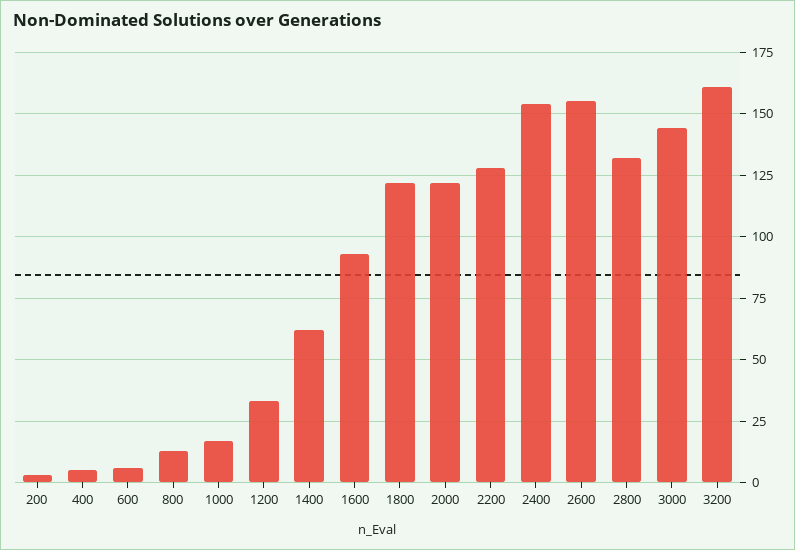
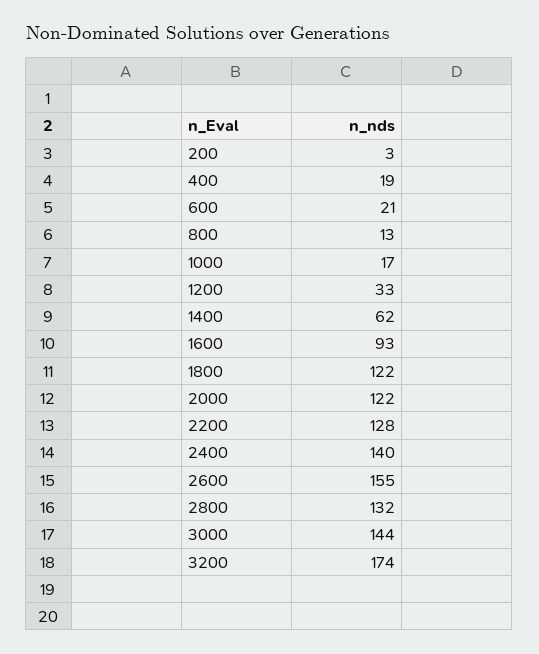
  {
    "200": 3,
-   "400": 5,
+   "400": 19,
-   "600": 5,
+   "600": 21,
    "800": 13,
    "1000": 17,
    "1200": 33,
    "1400": 62,
    "1600": 93,
    "1800": 122,
    "2000": 122,
    "2200": 128,
-   "2400": 155,
+   "2400": 140,
    "2600": 155,
    "2800": 132,
    "3000": 144,
-   "3200": 160
+   "3200": 174
  }

